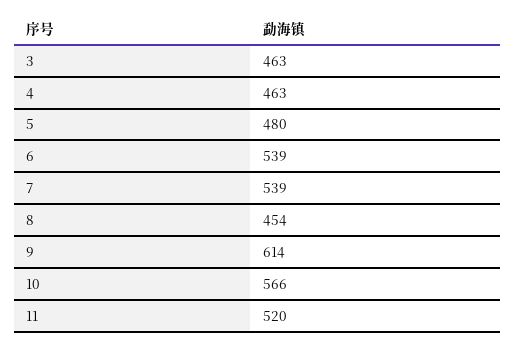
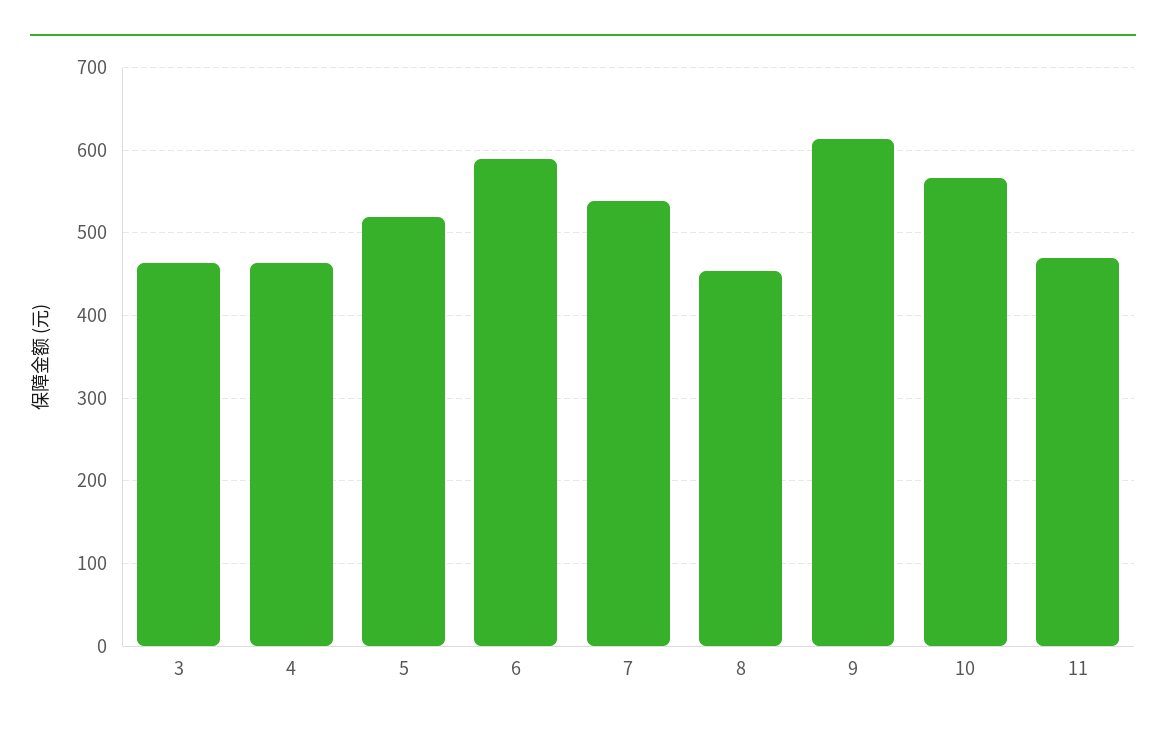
  {
    "3": 463,
    "4": 463,
-   "5": 480,
+   "5": 520,
-   "6": 539,
+   "6": 590,
    "7": 539,
    "8": 454,
    "9": 614,
    "10": 566,
-   "11": 520
+   "11": 470
  }

